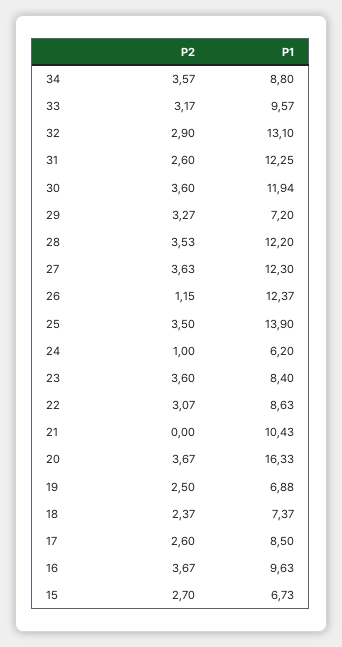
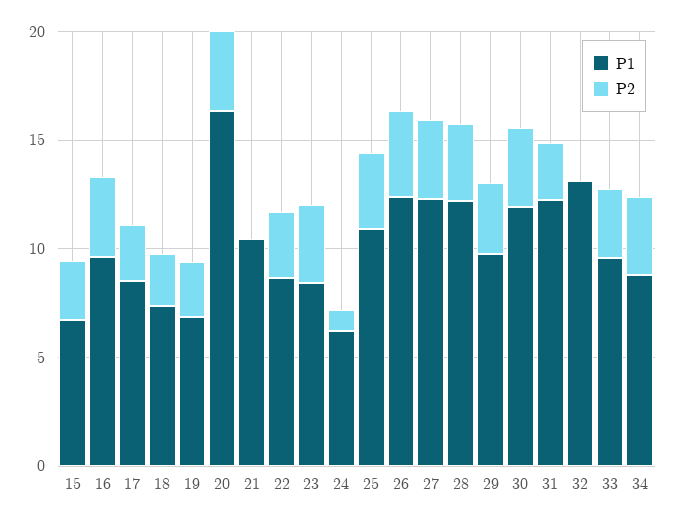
  {
    "P2": {
      "34": 3.57,
      "33": 3.17,
-     "32": 2.9,
+     "32": 0,
      "31": 2.6,
      "30": 3.6,
      "29": 3.27,
      "28": 3.53,
      "27": 3.63,
-     "26": 1.15,
+     "26": 4,
      "25": 3.5,
      "24": 1,
      "23": 3.6,
      "22": 3.07,
      "21": 0,
      "20": 3.67,
      "19": 2.5,
      "18": 2.37,
      "17": 2.6,
      "16": 3.67,
      "15": 2.7
    },
    "P1": {
      "34": 8.8,
      "33": 9.57,
      "32": 13.1,
      "31": 12.25,
      "30": 11.94,
-     "29": 7.2,
+     "29": 10,
      "28": 12.2,
      "27": 12.3,
      "26": 12.37,
-     "25": 13.9,
+     "25": 11,
      "24": 6.2,
      "23": 8.4,
      "22": 8.63,
      "21": 10.43,
      "20": 16.33,
      "19": 6.88,
      "18": 7.37,
      "17": 8.5,
      "16": 9.63,
      "15": 6.73
    }
  }

